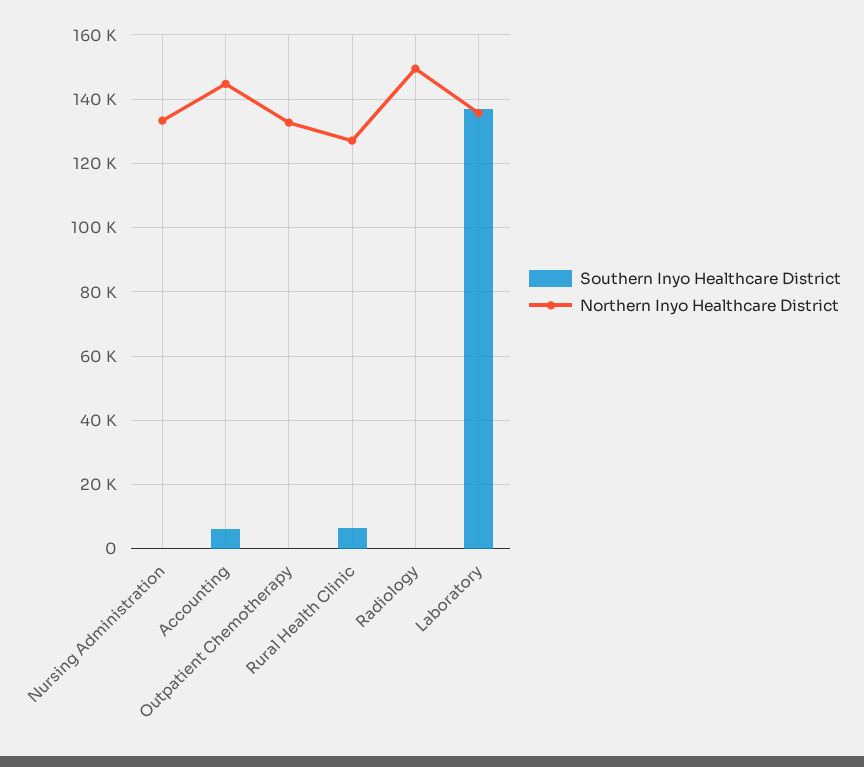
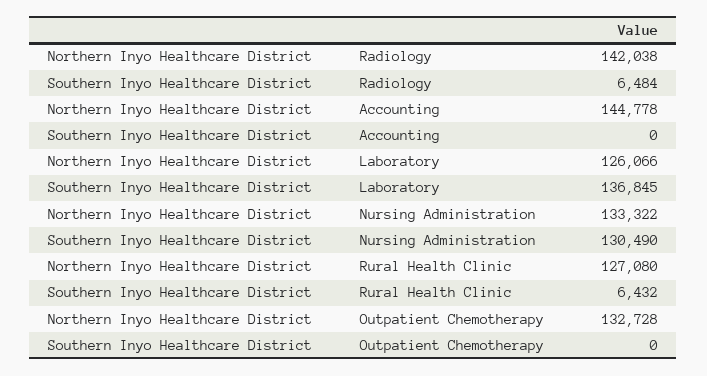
  {
    "Southern Inyo Healthcare District": {
-     "Nursing Administration": 0,
+     "Nursing Administration": 130490,
-     "Accounting": 6000,
+     "Accounting": 0,
      "Outpatient Chemotherapy": 0,
      "Rural Health Clinic": 6432,
-     "Radiology": 0,
+     "Radiology": 6484,
      "Laboratory": 136845
    },
    "Northern Inyo Healthcare District": {
      "Nursing Administration": 133322,
      "Accounting": 144778,
      "Outpatient Chemotherapy": 132728,
      "Rural Health Clinic": 127080,
-     "Radiology": 150000,
+     "Radiology": 142038,
-     "Laboratory": 136000
+     "Laboratory": 126066
    }
  }

